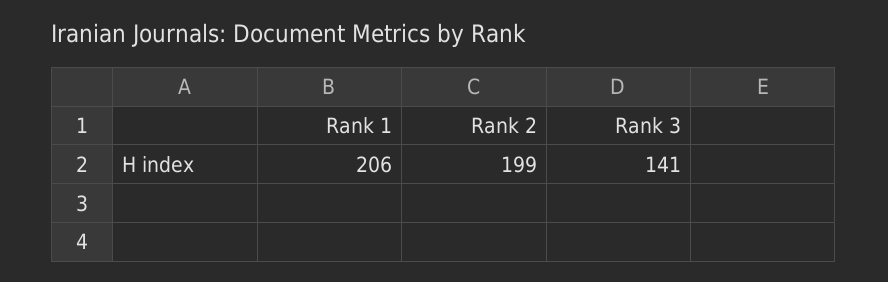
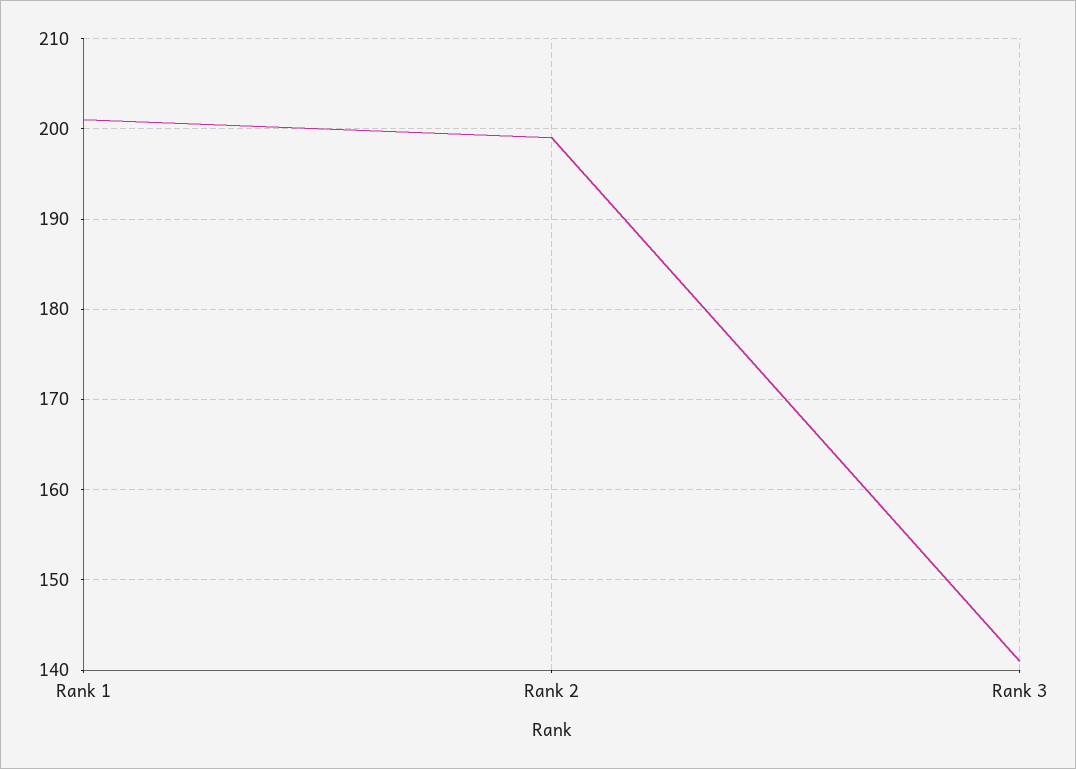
  {
-   "Rank 1": 206,
+   "Rank 1": 201,
    "Rank 2": 199,
    "Rank 3": 141
  }

